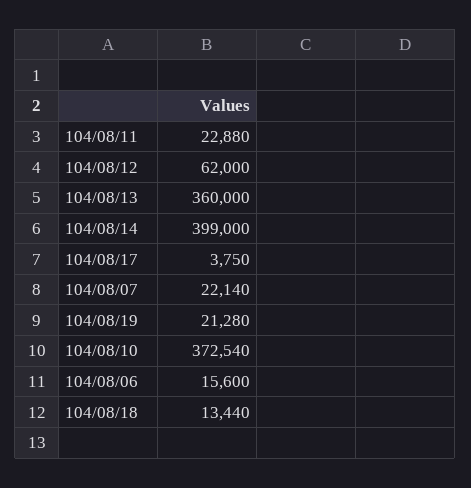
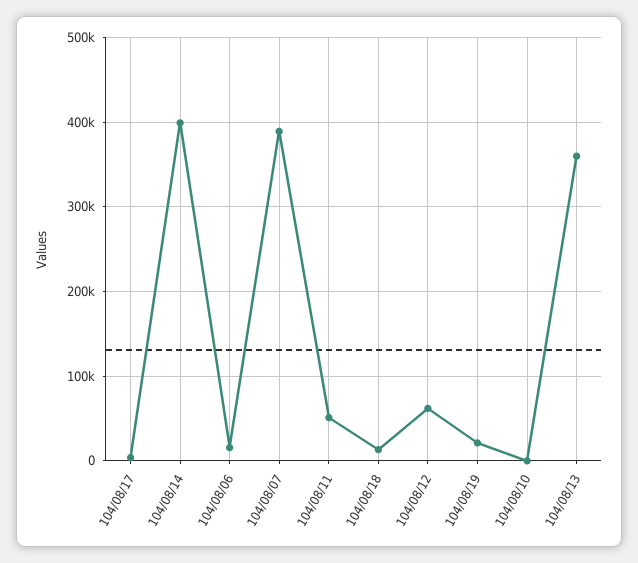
  {
-   "104/08/11": 22880,
+   "104/08/11": 50000,
    "104/08/12": 62000,
    "104/08/13": 360000,
    "104/08/14": 399000,
    "104/08/17": 3750,
-   "104/08/07": 22140,
+   "104/08/07": 390000,
    "104/08/19": 21280,
-   "104/08/10": 372540,
+   "104/08/10": 0,
    "104/08/06": 15600,
    "104/08/18": 13440
  }

